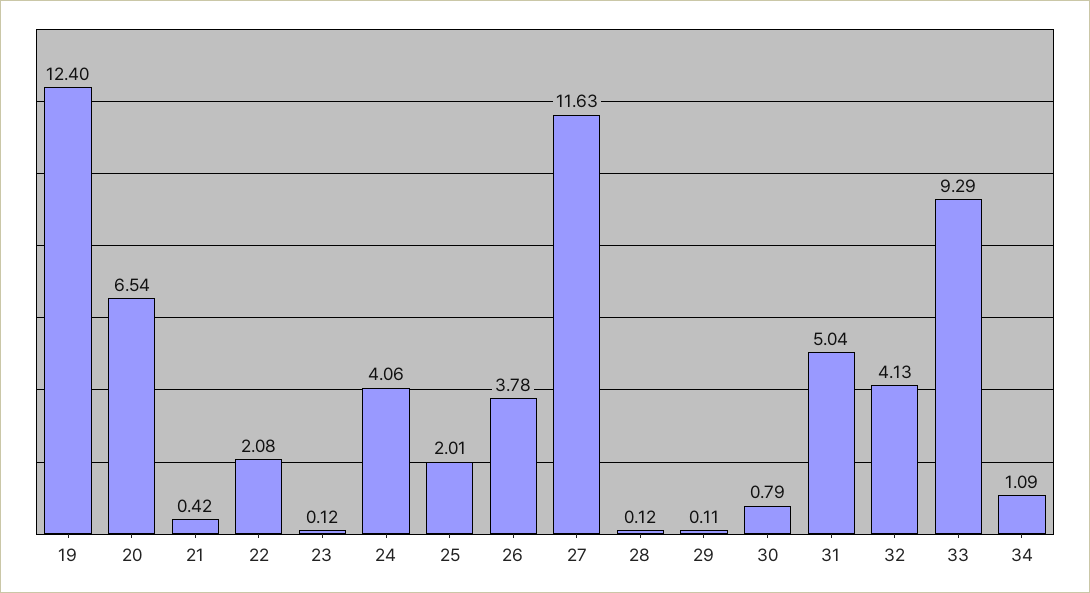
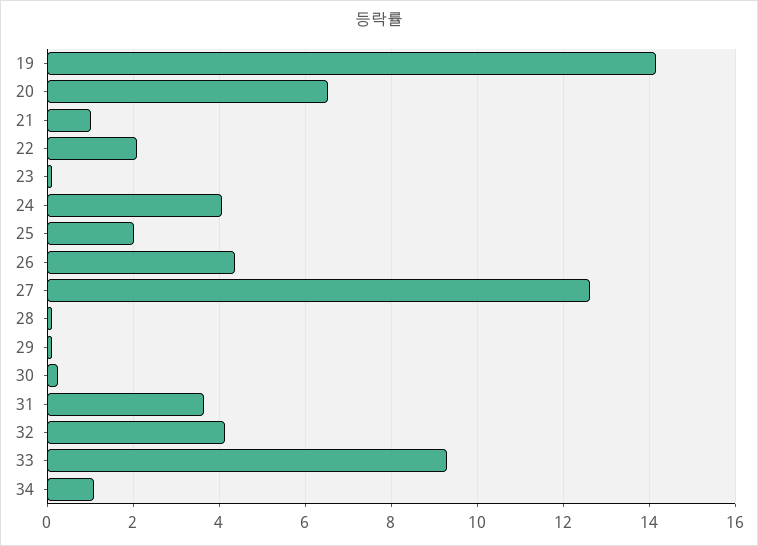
  {
-   "19": 12.4,
+   "19": 14.2,
    "20": 6.54,
-   "21": 0.42,
+   "21": 1,
    "22": 2.08,
    "23": 0.12,
    "24": 4.06,
    "25": 2.01,
-   "26": 3.78,
+   "26": 4.4,
-   "27": 11.63,
+   "27": 12.6,
    "28": 0.12,
    "29": 0.11,
-   "30": 0.79,
+   "30": 0.2,
-   "31": 5.04,
+   "31": 3.6,
    "32": 4.13,
    "33": 9.29,
    "34": 1.09
  }

